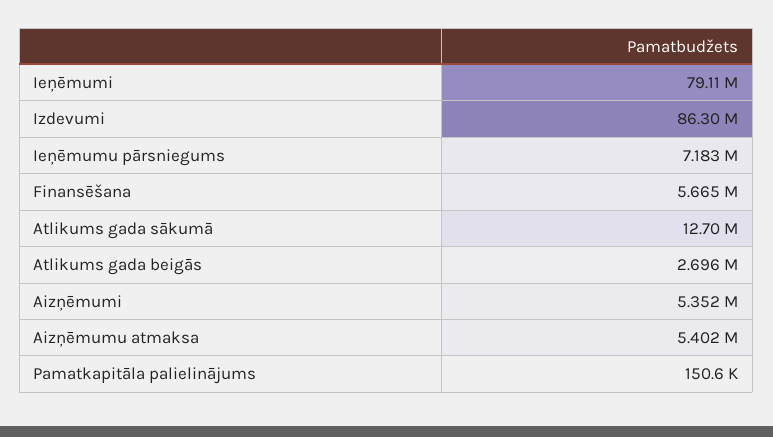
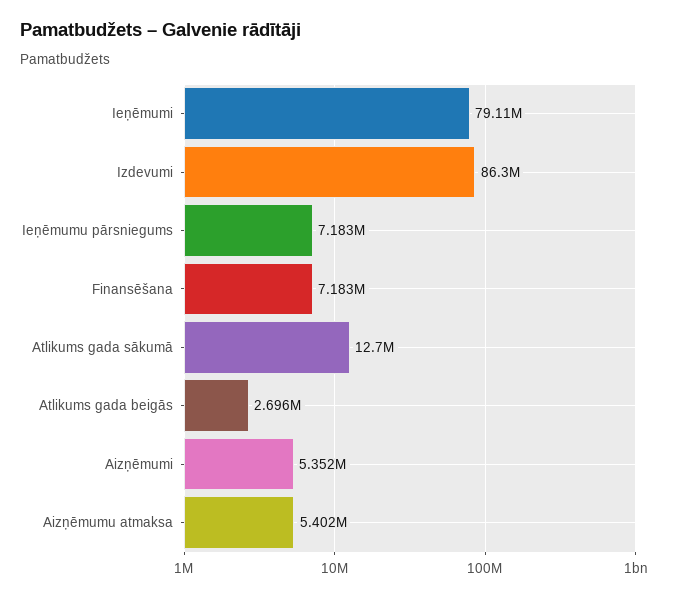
  {
    "Ieņēmumi": 79110000,
    "Izdevumi": 86300000,
    "Ieņēmumu pārsniegums": 7183000,
-   "Finansēšana": 5665000,
+   "Finansēšana": 7183000,
    "Atlikums gada sākumā": 12700000,
    "Atlikums gada beigās": 2696000,
    "Aizņēmumi": 5352000,
-   "Aizņēmumu atmaksa": 5402000,
+   "Aizņēmumu atmaksa": 5402000
-   "Pamatkapitāla palielinājums": 150600
  }

